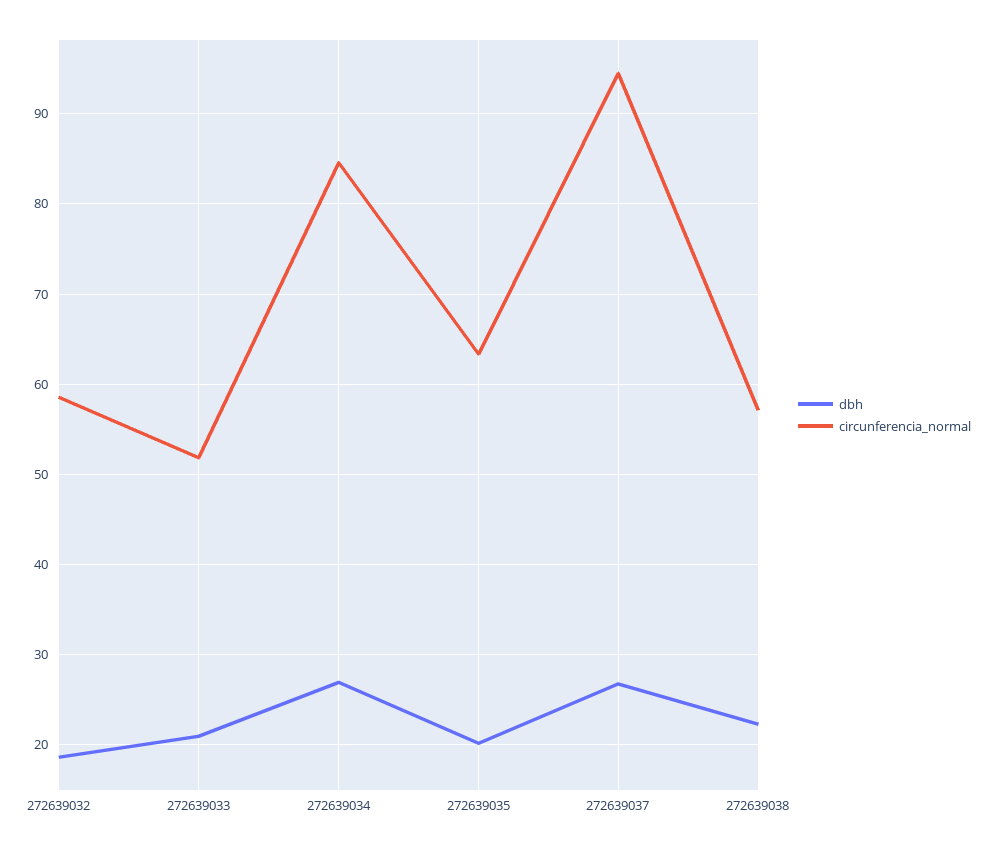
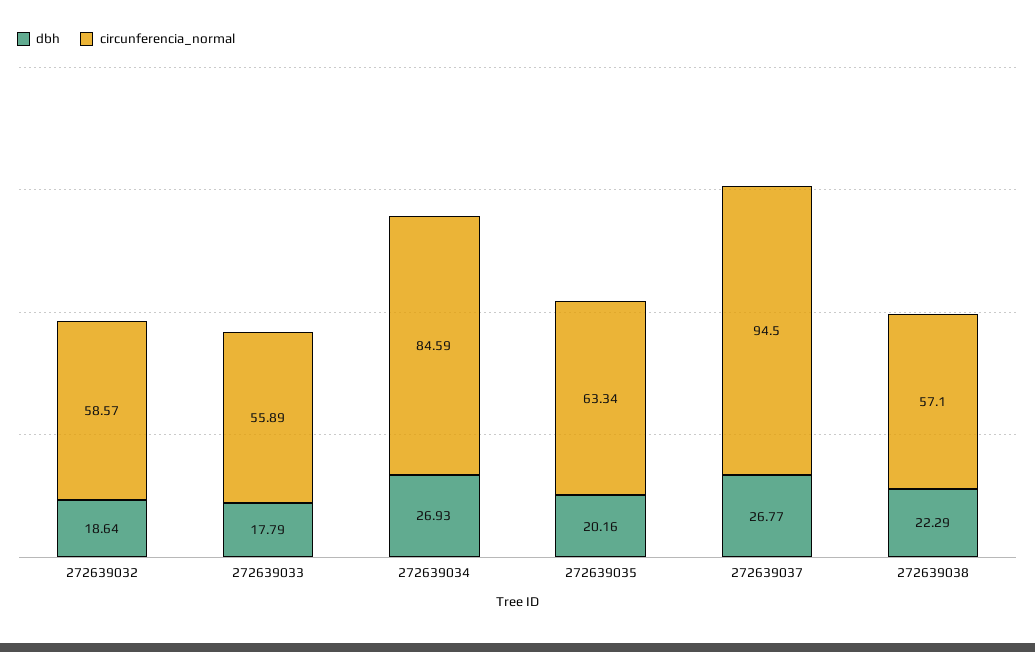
  {
    "dbh": {
      "272639032": 18.64,
-     "272639033": 21,
+     "272639033": 17.79,
      "272639034": 26.93,
      "272639035": 20.16,
      "272639037": 26.77,
      "272639038": 22.29
    },
    "circunferencia_normal": {
      "272639032": 58.57,
-     "272639033": 52,
+     "272639033": 55.89,
      "272639034": 84.59,
      "272639035": 63.34,
      "272639037": 94.5,
      "272639038": 57.1
    }
  }

